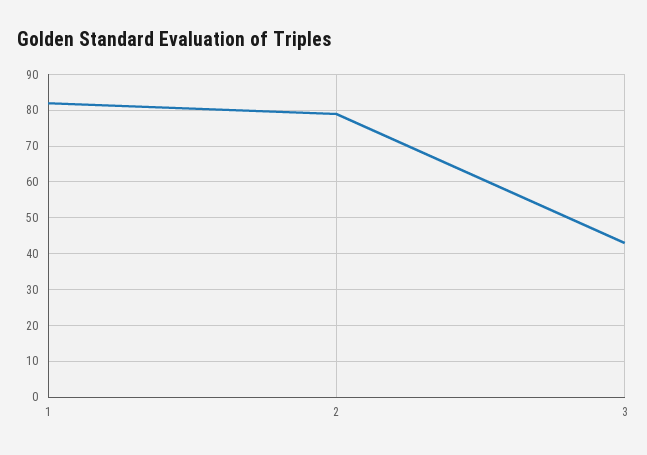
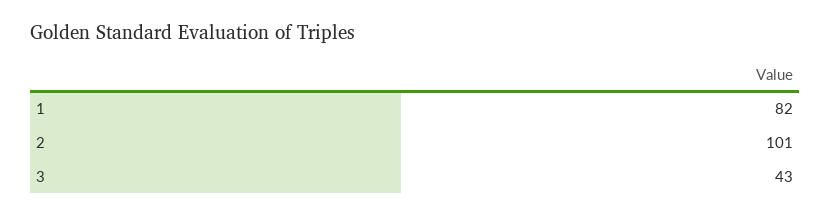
  {
    "1": 82,
-   "2": 80,
+   "2": 101,
    "3": 43
  }

